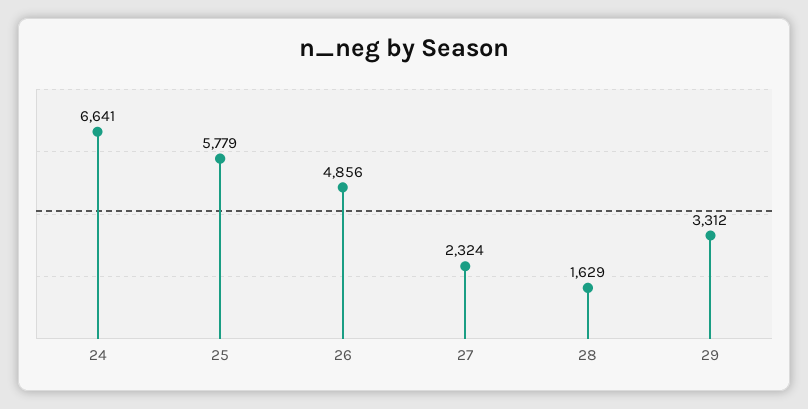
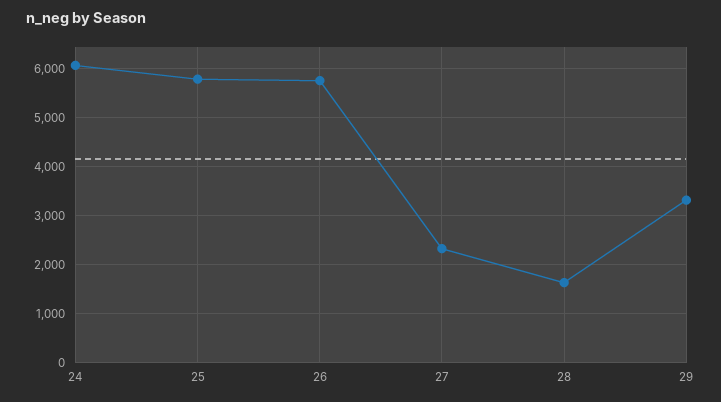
  {
-   "24": 6641,
+   "24": 6000,
    "25": 5779,
-   "26": 4856,
+   "26": 5800,
    "27": 2324,
    "28": 1629,
    "29": 3312
  }

